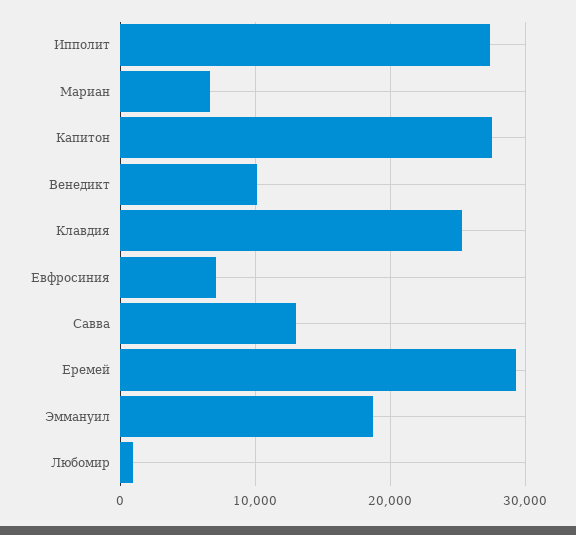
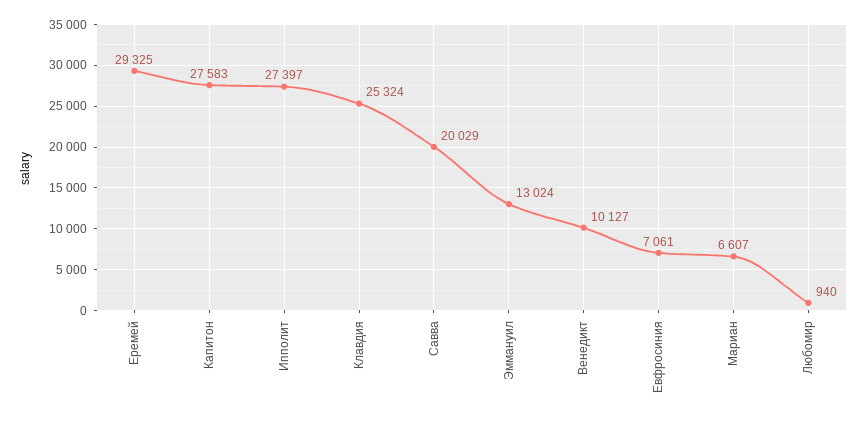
  {
    "Ипполит": 27397,
    "Мариан": 6607,
    "Капитон": 27583,
    "Венедикт": 10127,
    "Клавдия": 25324,
    "Евфросиния": 7061,
-   "Савва": 13000,
+   "Савва": 20029,
    "Еремей": 29325,
-   "Эммануил": 19000,
+   "Эммануил": 13024,
    "Любомир": 940
  }

